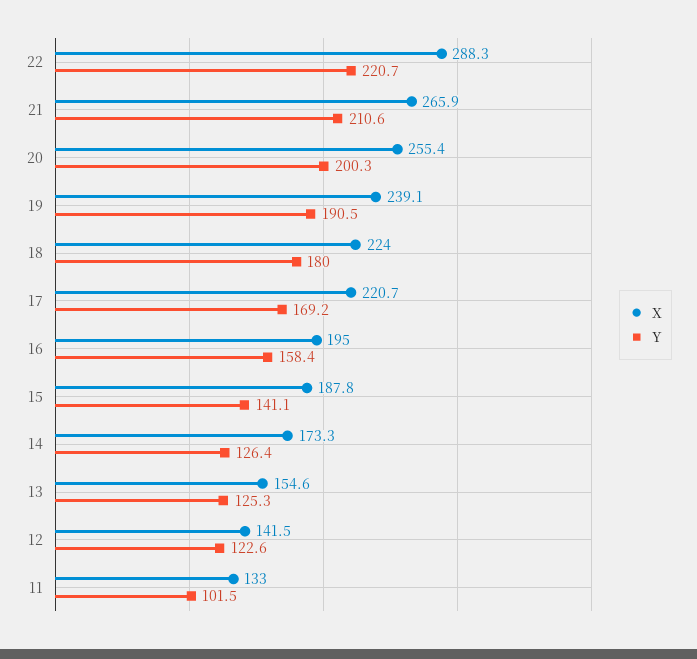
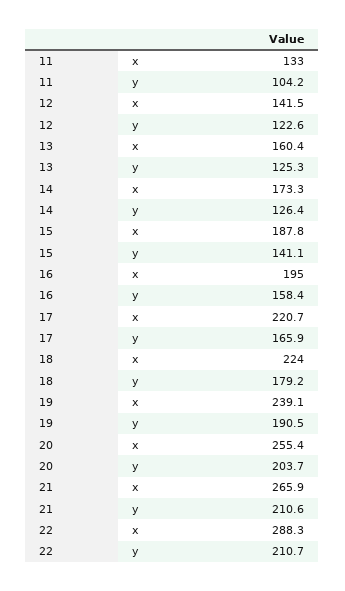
  {
    "X": {
      "22": 288.3,
      "21": 265.9,
      "20": 255.4,
      "19": 239.1,
      "18": 224,
      "17": 220.7,
      "16": 195,
      "15": 187.8,
      "14": 173.3,
-     "13": 154.6,
+     "13": 160.4,
      "12": 141.5,
      "11": 133
    },
    "Y": {
-     "22": 220.7,
+     "22": 210.7,
      "21": 210.6,
-     "20": 200.3,
+     "20": 203.7,
      "19": 190.5,
-     "18": 180,
+     "18": 179.2,
-     "17": 169.2,
+     "17": 165.9,
      "16": 158.4,
      "15": 141.1,
      "14": 126.4,
      "13": 125.3,
      "12": 122.6,
-     "11": 101.5
+     "11": 104.2
    }
  }

